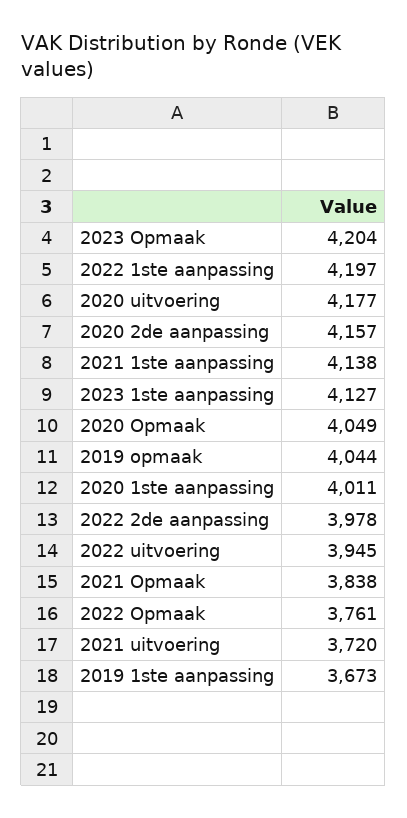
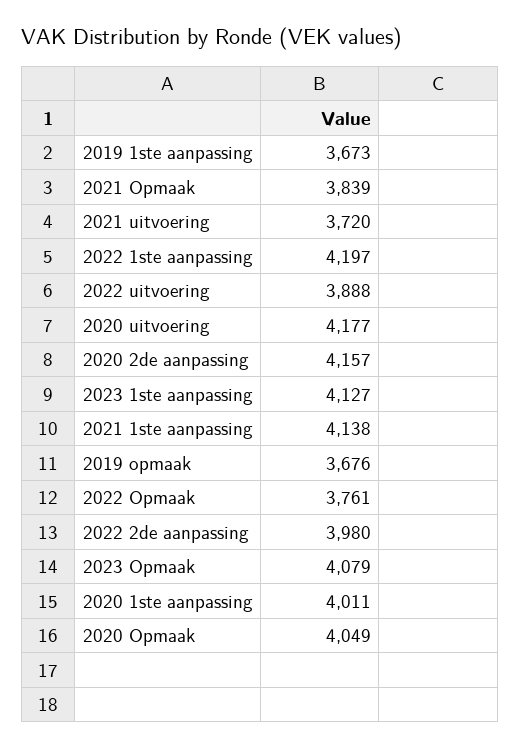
  {
-   "2023 Opmaak": 4204,
+   "2023 Opmaak": 4079,
    "2022 1ste aanpassing": 4197,
    "2020 uitvoering": 4177,
    "2020 2de aanpassing": 4157,
    "2021 1ste aanpassing": 4138,
    "2023 1ste aanpassing": 4127,
    "2020 Opmaak": 4049,
-   "2019 opmaak": 4044,
+   "2019 opmaak": 3676,
    "2020 1ste aanpassing": 4011,
-   "2022 2de aanpassing": 3978,
+   "2022 2de aanpassing": 3980,
-   "2022 uitvoering": 3945,
+   "2022 uitvoering": 3888,
-   "2021 Opmaak": 3838,
+   "2021 Opmaak": 3839,
    "2022 Opmaak": 3761,
    "2021 uitvoering": 3720,
    "2019 1ste aanpassing": 3673
  }

